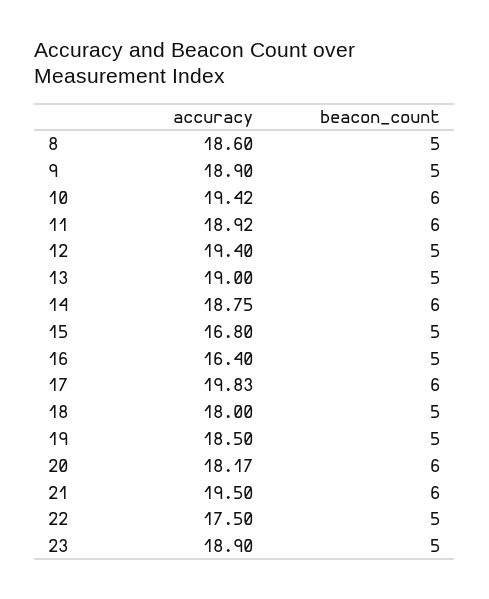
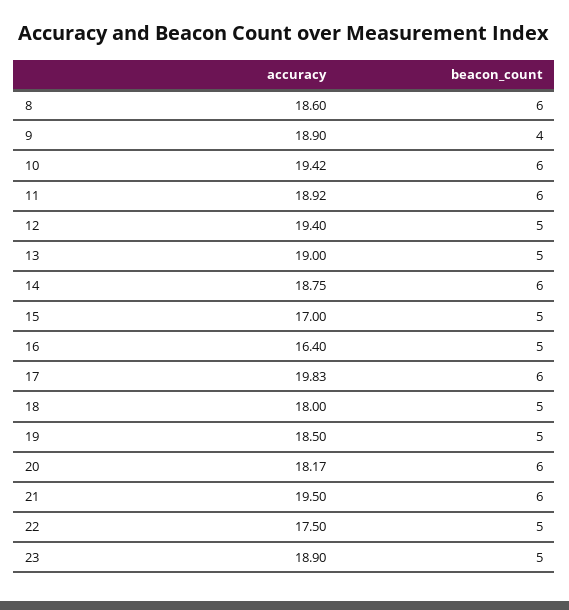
  {
    "accuracy": {
      "8": 18.6,
      "9": 18.9,
      "10": 19.42,
      "11": 18.92,
      "12": 19.4,
      "13": 19,
      "14": 18.75,
-     "15": 16.8,
+     "15": 17,
      "16": 16.4,
      "17": 19.83,
      "18": 18,
      "19": 18.5,
      "20": 18.17,
      "21": 19.5,
      "22": 17.5,
      "23": 18.9
    },
    "beacon_count": {
-     "8": 5,
+     "8": 6,
-     "9": 5,
+     "9": 4,
      "10": 6,
      "11": 6,
      "12": 5,
      "13": 5,
      "14": 6,
      "15": 5,
      "16": 5,
      "17": 6,
      "18": 5,
      "19": 5,
      "20": 6,
      "21": 6,
      "22": 5,
      "23": 5
    }
  }

